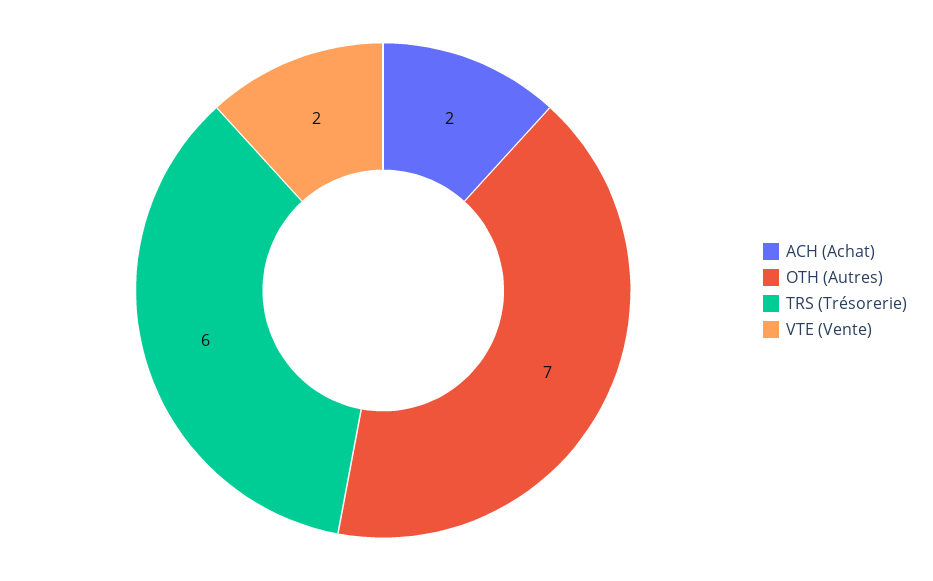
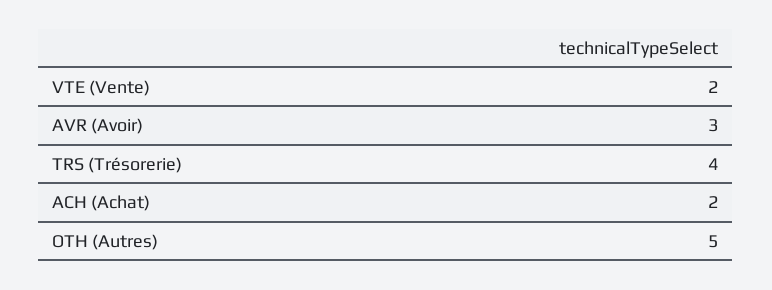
  {
    "ACH (Achat)": 2,
-   "OTH (Autres)": 7,
+   "OTH (Autres)": 5,
-   "TRS (Trésorerie)": 6,
+   "TRS (Trésorerie)": 4,
-   "VTE (Vente)": 2
+   "VTE (Vente)": 2,
+   "AVR (Avoir)": 3
  }

